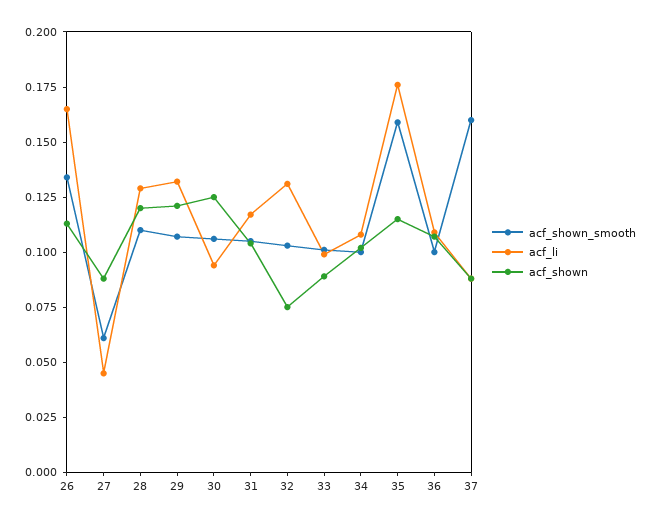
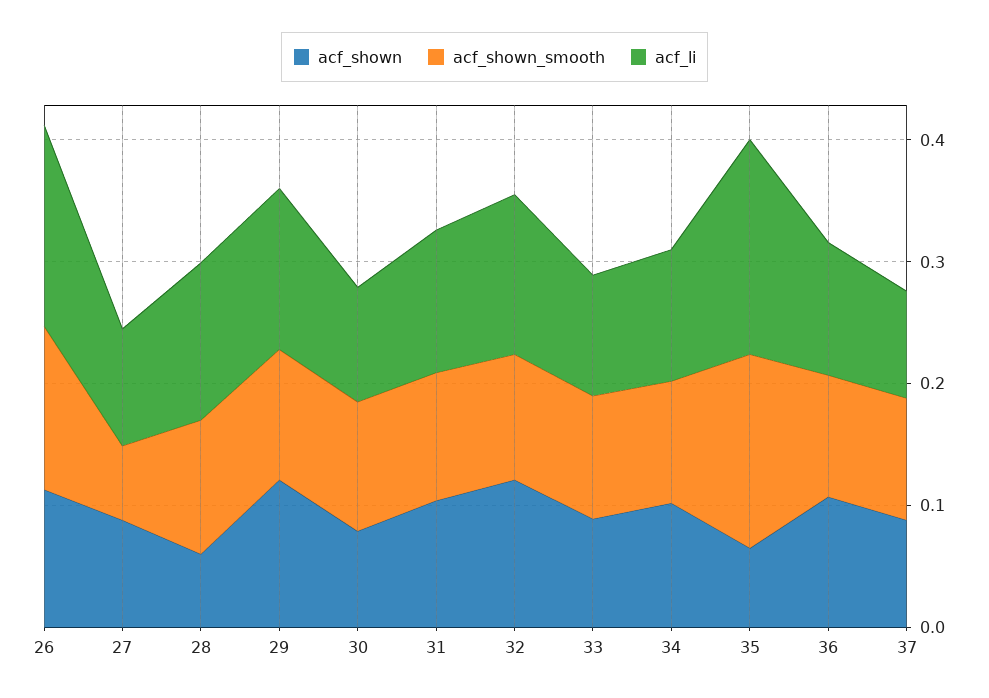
  {
    "acf_shown_smooth": {
      "26": 0.135,
      "27": 0.06,
      "28": 0.11,
      "29": 0.105,
      "30": 0.105,
      "31": 0.105,
      "32": 0.105,
      "33": 0.1,
      "34": 0.1,
      "35": 0.16,
      "36": 0.1,
-     "37": 0.16
+     "37": 0.1
    },
    "acf_li": {
      "26": 0.165,
-     "27": 0.045,
+     "27": 0.1,
      "28": 0.13,
      "29": 0.13,
      "30": 0.095,
      "31": 0.115,
      "32": 0.13,
      "33": 0.1,
      "34": 0.11,
      "35": 0.175,
      "36": 0.11,
      "37": 0.09
    },
    "acf_shown": {
      "26": 0.115,
      "27": 0.09,
-     "28": 0.12,
+     "28": 0.06,
      "29": 0.12,
-     "30": 0.125,
+     "30": 0.08,
      "31": 0.105,
-     "32": 0.075,
+     "32": 0.12,
      "33": 0.09,
      "34": 0.1,
-     "35": 0.115,
+     "35": 0.06,
      "36": 0.105,
      "37": 0.09
    }
  }

